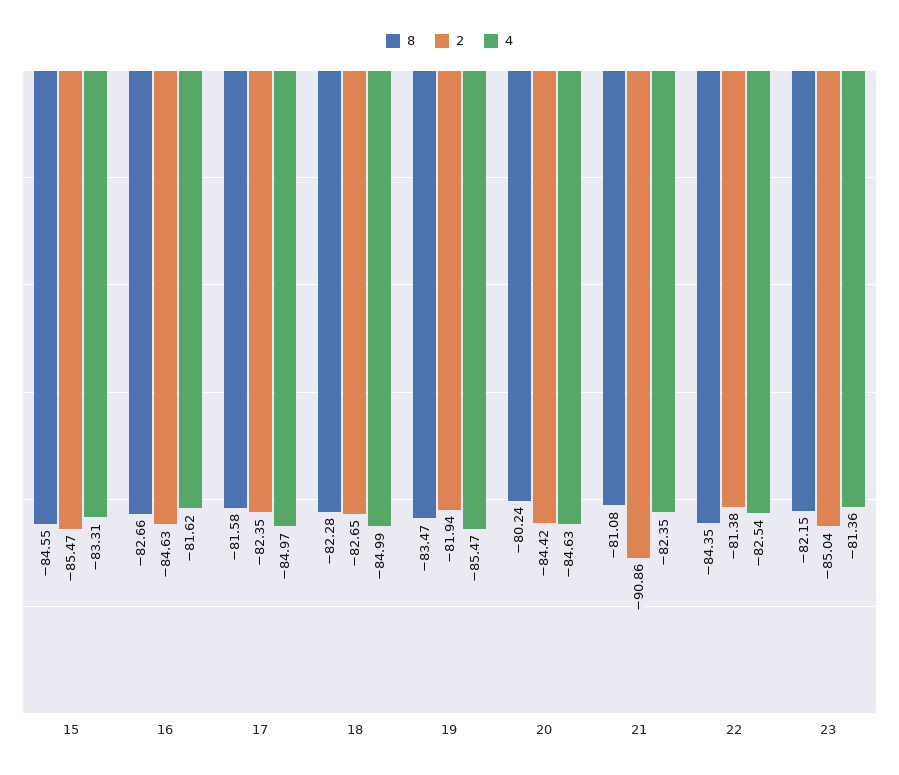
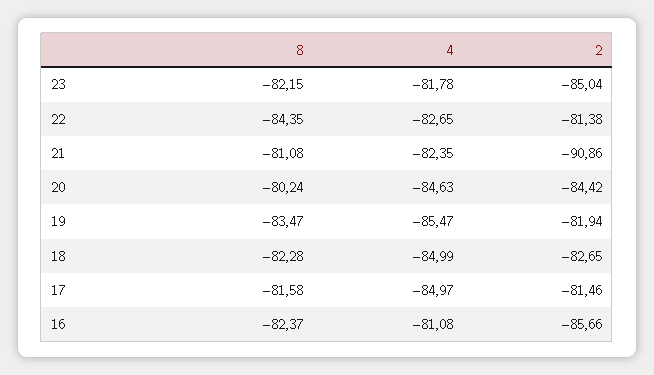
  {
    "8": {
-     "15": -84.55,
-     "16": -82.66,
+     "16": -82.37,
      "17": -81.58,
      "18": -82.28,
      "19": -83.47,
      "20": -80.24,
      "21": -81.08,
      "22": -84.35,
      "23": -82.15
    },
    "2": {
-     "15": -85.47,
-     "16": -84.63,
+     "16": -85.66,
-     "17": -82.35,
+     "17": -81.46,
      "18": -82.65,
      "19": -81.94,
      "20": -84.42,
      "21": -90.86,
      "22": -81.38,
      "23": -85.04
    },
    "4": {
-     "15": -83.31,
-     "16": -81.62,
+     "16": -81.08,
      "17": -84.97,
      "18": -84.99,
      "19": -85.47,
      "20": -84.63,
      "21": -82.35,
-     "22": -82.54,
+     "22": -82.65,
-     "23": -81.36
+     "23": -81.78
    }
  }

